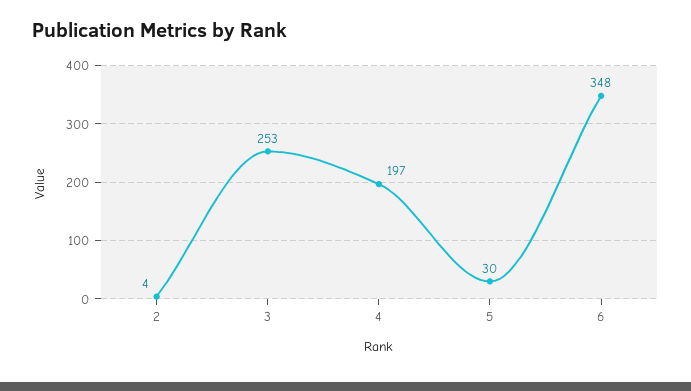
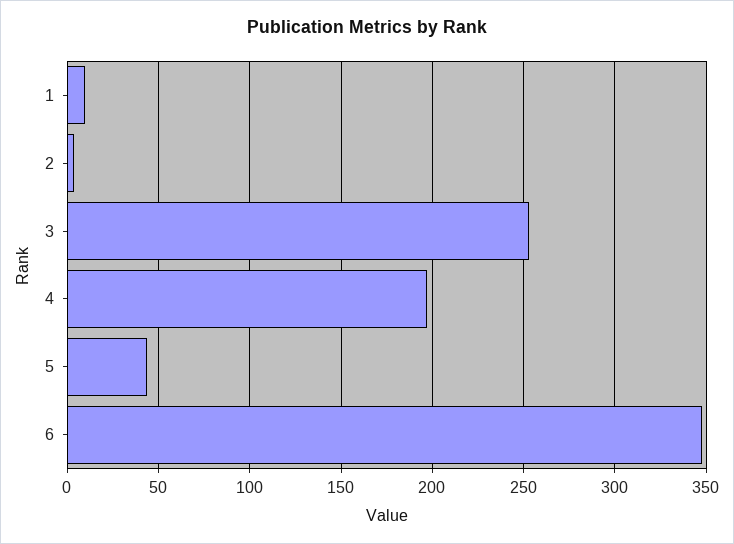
  {
    "2": 4,
    "3": 253,
    "4": 197,
-   "5": 30,
+   "5": 45,
-   "6": 348
+   "6": 348,
+   "1": 10
  }

